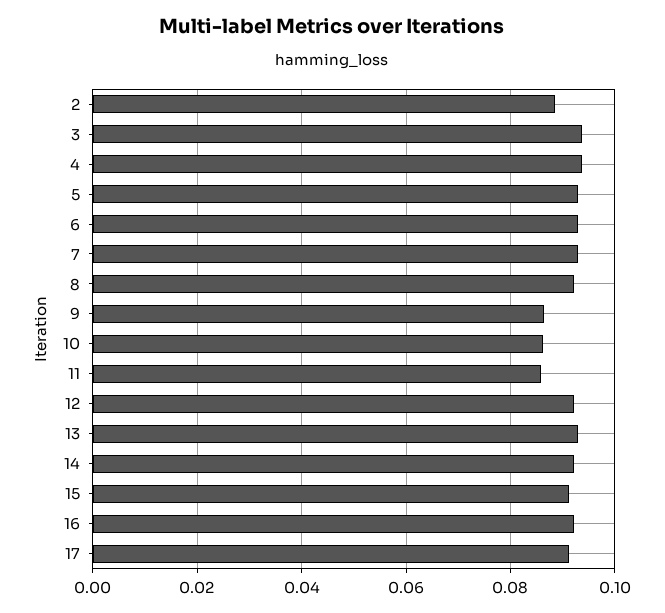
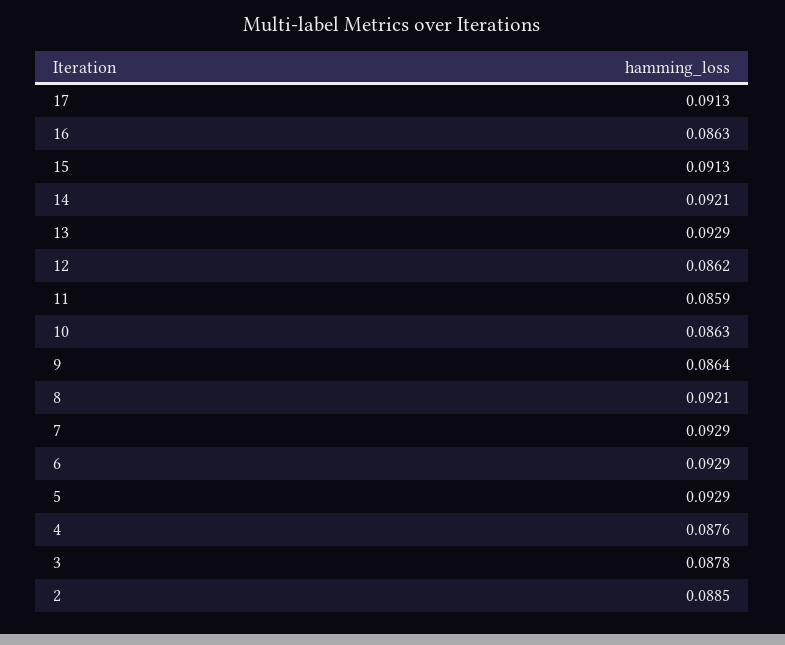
  {
    "2": 0.0885,
-   "3": 0.094,
+   "3": 0.0878,
-   "4": 0.094,
+   "4": 0.0876,
    "5": 0.0929,
    "6": 0.0929,
    "7": 0.0929,
    "8": 0.0921,
    "9": 0.0864,
    "10": 0.0863,
    "11": 0.0859,
-   "12": 0.092,
+   "12": 0.0862,
    "13": 0.0929,
    "14": 0.0921,
    "15": 0.0913,
-   "16": 0.092,
+   "16": 0.0863,
    "17": 0.0913
  }

